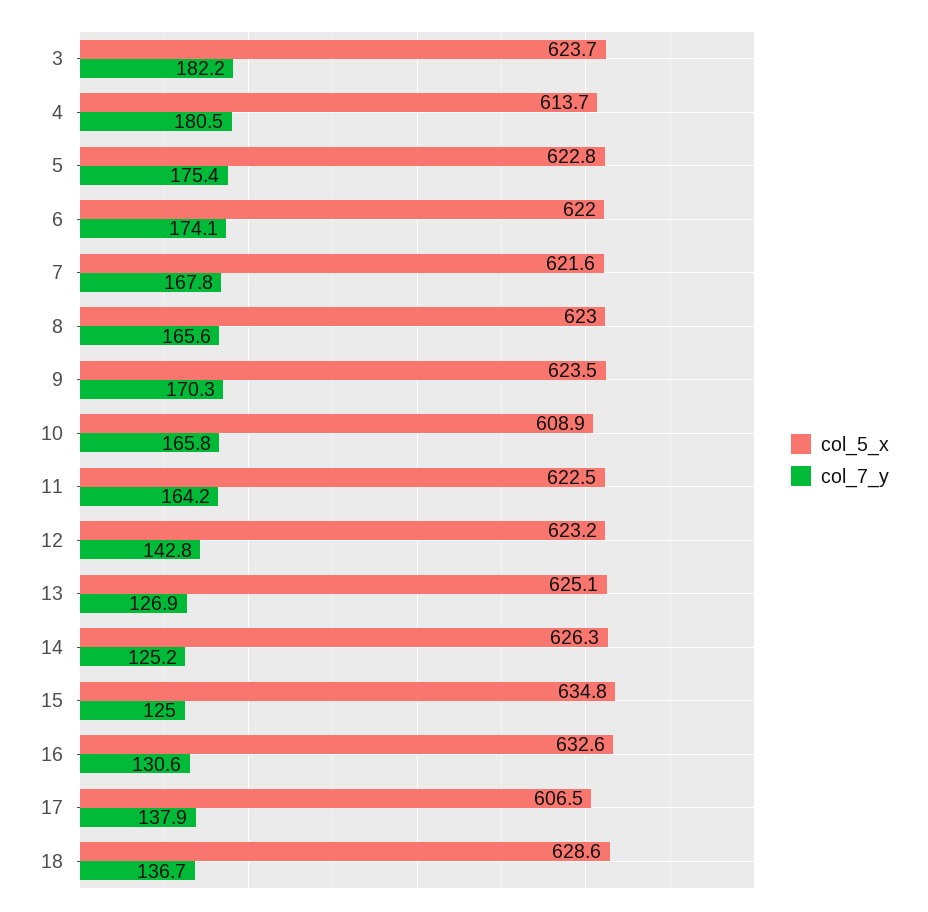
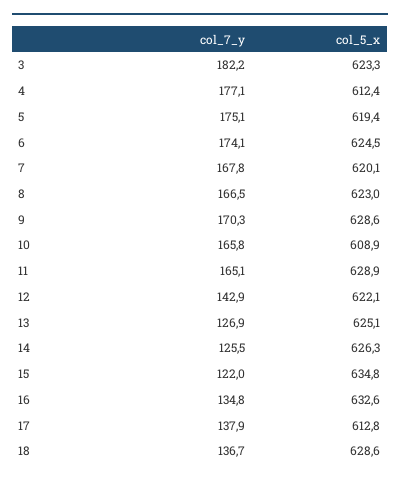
  {
    "col_5_x": {
-     "3": 623.7,
+     "3": 623.3,
-     "4": 613.7,
+     "4": 612.4,
-     "5": 622.8,
+     "5": 619.4,
-     "6": 622,
+     "6": 624.5,
-     "7": 621.6,
+     "7": 620.1,
      "8": 623,
-     "9": 623.5,
+     "9": 628.6,
      "10": 608.9,
-     "11": 622.5,
+     "11": 628.9,
-     "12": 623.2,
+     "12": 622.1,
      "13": 625.1,
      "14": 626.3,
      "15": 634.8,
      "16": 632.6,
-     "17": 606.5,
+     "17": 612.8,
      "18": 628.6
    },
    "col_7_y": {
      "3": 182.2,
-     "4": 180.5,
+     "4": 177.1,
-     "5": 175.4,
+     "5": 175.1,
      "6": 174.1,
      "7": 167.8,
-     "8": 165.6,
+     "8": 166.5,
      "9": 170.3,
      "10": 165.8,
-     "11": 164.2,
+     "11": 165.1,
-     "12": 142.8,
+     "12": 142.9,
      "13": 126.9,
-     "14": 125.2,
+     "14": 125.5,
-     "15": 125,
+     "15": 122,
-     "16": 130.6,
+     "16": 134.8,
      "17": 137.9,
      "18": 136.7
    }
  }

